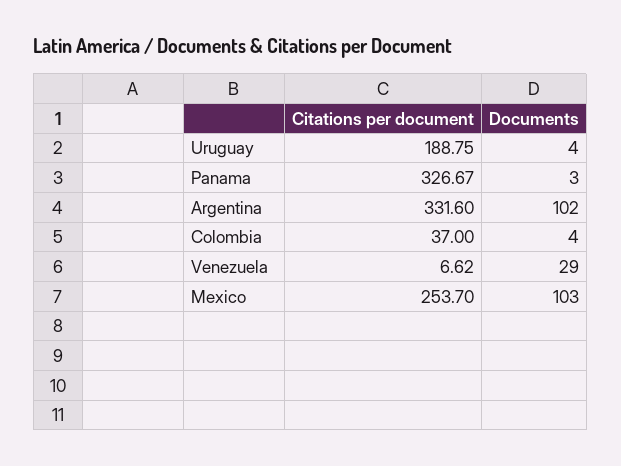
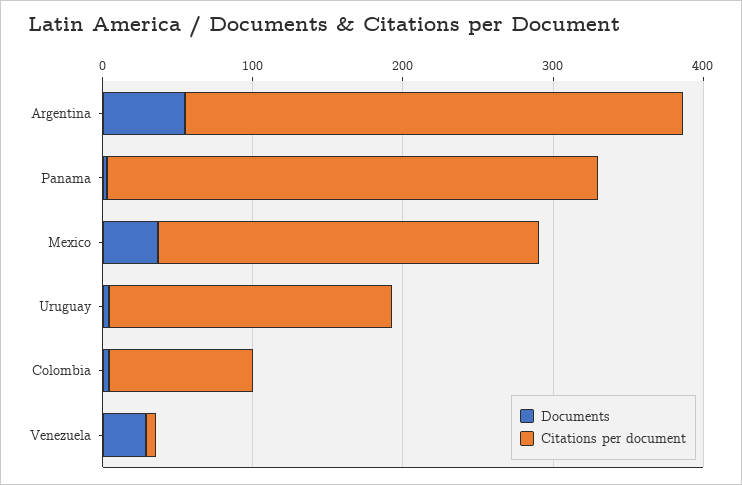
  {
    "Citations per document": {
      "Uruguay": 188.75,
      "Panama": 326.67,
      "Argentina": 331.6,
-     "Colombia": 37,
+     "Colombia": 100,
      "Venezuela": 6.62,
      "Mexico": 253.7
    },
    "Documents": {
      "Uruguay": 4,
      "Panama": 3,
-     "Argentina": 102,
+     "Argentina": 60,
      "Colombia": 4,
      "Venezuela": 29,
-     "Mexico": 103
+     "Mexico": 40
    }
  }

